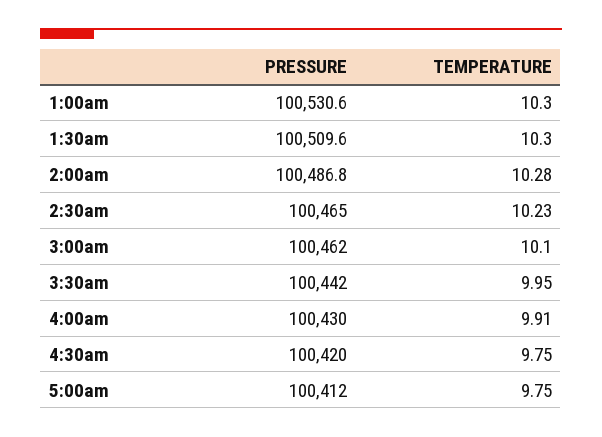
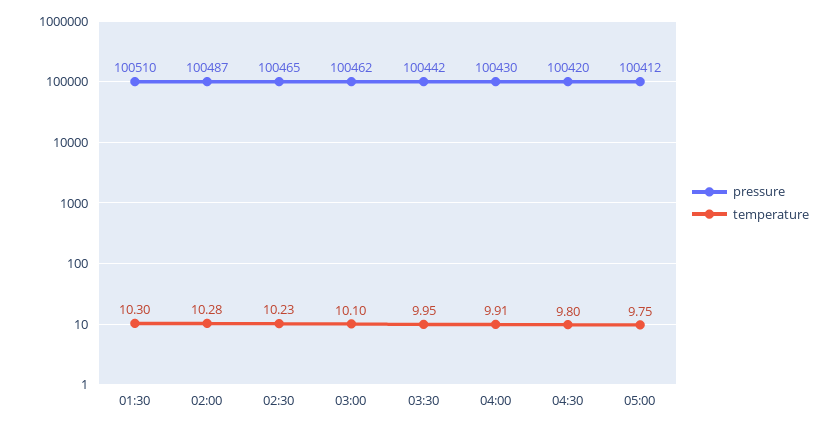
  {
    "PRESSURE": {
-     "1:00am": 100530.6,
      "1:30am": 100509.6,
      "2:00am": 100486.8,
      "2:30am": 100465,
      "3:00am": 100462,
      "3:30am": 100442,
      "4:00am": 100430,
      "4:30am": 100420,
      "5:00am": 100412
    },
    "TEMPERATURE": {
-     "1:00am": 10.3,
      "1:30am": 10.3,
      "2:00am": 10.28,
      "2:30am": 10.23,
      "3:00am": 10.1,
      "3:30am": 9.95,
      "4:00am": 9.91,
-     "4:30am": 9.75,
+     "4:30am": 9.8,
      "5:00am": 9.75
    }
  }

